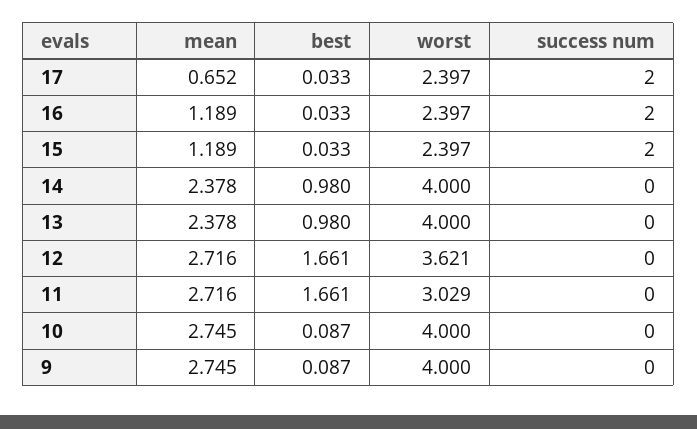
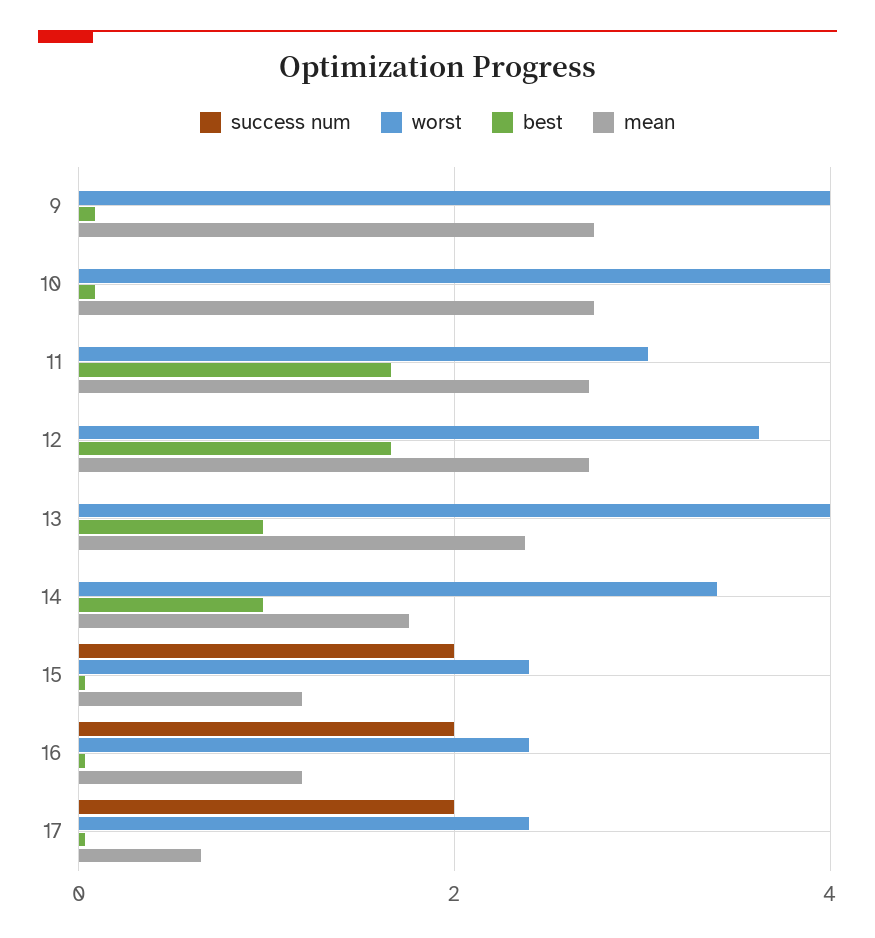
  {
    "mean": {
      "17": 0.652,
      "16": 1.189,
      "15": 1.189,
-     "14": 2.378,
+     "14": 1.8,
      "13": 2.378,
      "12": 2.716,
      "11": 2.716,
      "10": 2.745,
      "9": 2.745
    },
    "best": {
      "17": 0.033,
      "16": 0.033,
      "15": 0.033,
      "14": 0.98,
      "13": 0.98,
      "12": 1.661,
      "11": 1.661,
      "10": 0.087,
      "9": 0.087
    },
    "worst": {
      "17": 2.397,
      "16": 2.397,
      "15": 2.397,
-     "14": 4,
+     "14": 3.4,
      "13": 4,
      "12": 3.621,
      "11": 3.029,
      "10": 4,
      "9": 4
    },
    "success num": {
      "17": 2,
      "16": 2,
      "15": 2,
      "14": 0,
      "13": 0,
      "12": 0,
      "11": 0,
      "10": 0,
      "9": 0
    }
  }

